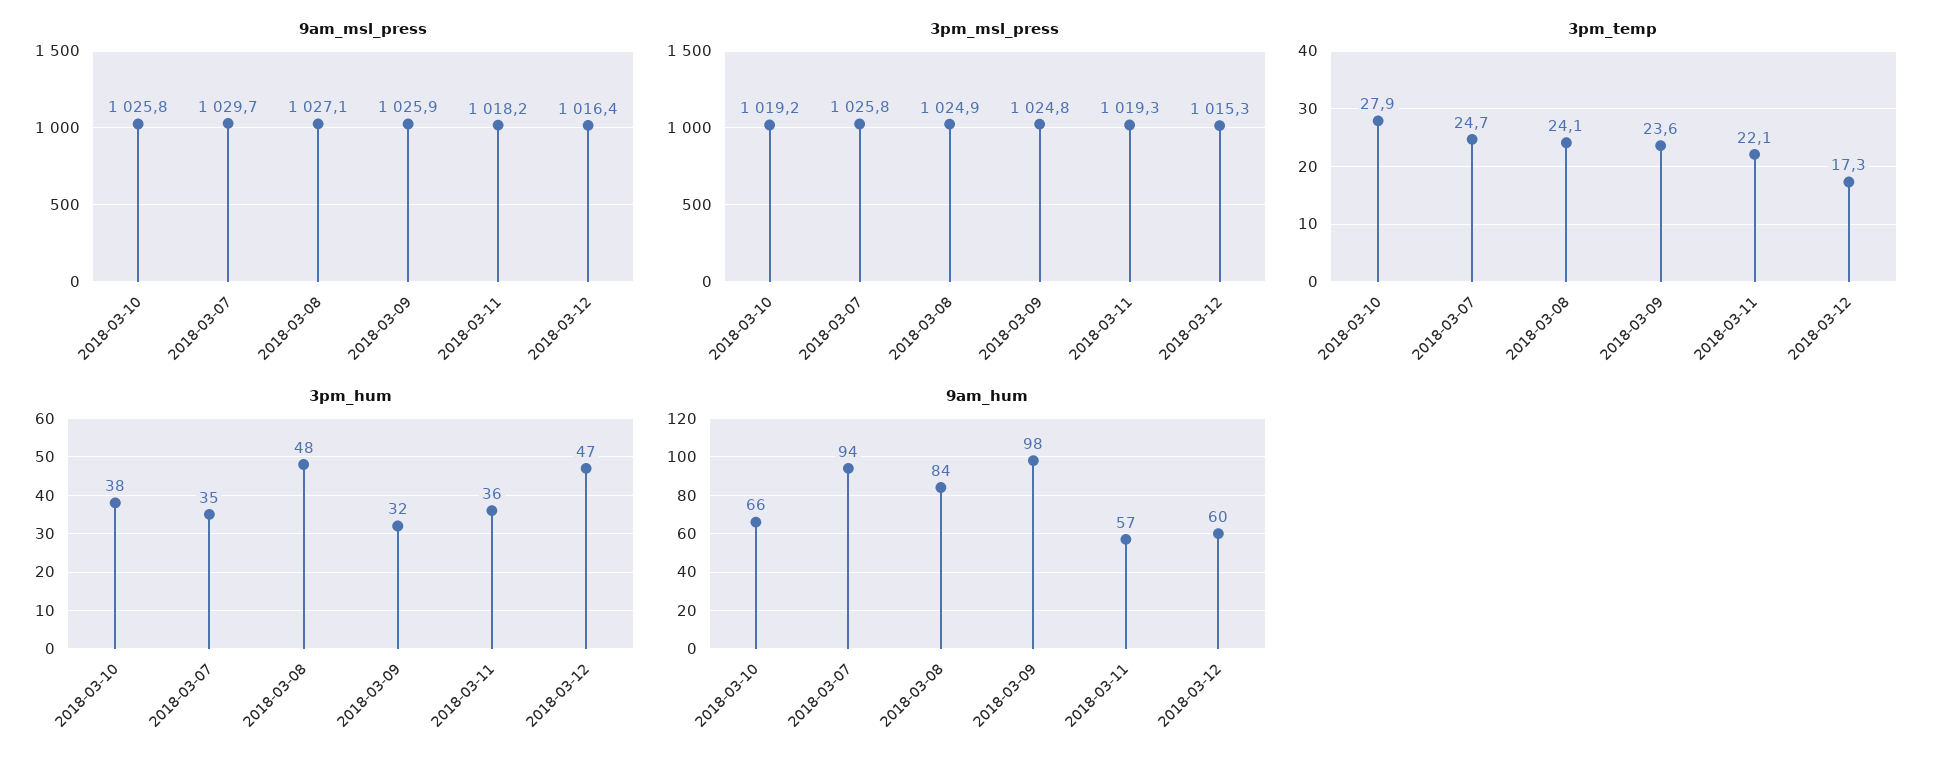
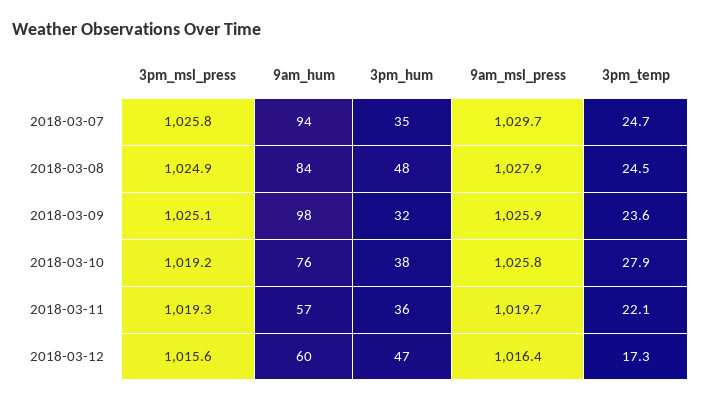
  {
    "9am_msl_press": {
      "2018-03-10": 1025.8,
      "2018-03-07": 1029.7,
-     "2018-03-08": 1027.1,
+     "2018-03-08": 1027.9,
      "2018-03-09": 1025.9,
-     "2018-03-11": 1018.2,
+     "2018-03-11": 1019.7,
      "2018-03-12": 1016.4
    },
    "3pm_msl_press": {
      "2018-03-10": 1019.2,
      "2018-03-07": 1025.8,
      "2018-03-08": 1024.9,
-     "2018-03-09": 1024.8,
+     "2018-03-09": 1025.1,
      "2018-03-11": 1019.3,
-     "2018-03-12": 1015.3
+     "2018-03-12": 1015.6
    },
    "3pm_temp": {
      "2018-03-10": 27.9,
      "2018-03-07": 24.7,
-     "2018-03-08": 24.1,
+     "2018-03-08": 24.5,
      "2018-03-09": 23.6,
      "2018-03-11": 22.1,
      "2018-03-12": 17.3
    },
    "3pm_hum": {
      "2018-03-10": 38,
      "2018-03-07": 35,
      "2018-03-08": 48,
      "2018-03-09": 32,
      "2018-03-11": 36,
      "2018-03-12": 47
    },
    "9am_hum": {
-     "2018-03-10": 66,
+     "2018-03-10": 76,
      "2018-03-07": 94,
      "2018-03-08": 84,
      "2018-03-09": 98,
      "2018-03-11": 57,
      "2018-03-12": 60
    }
  }

